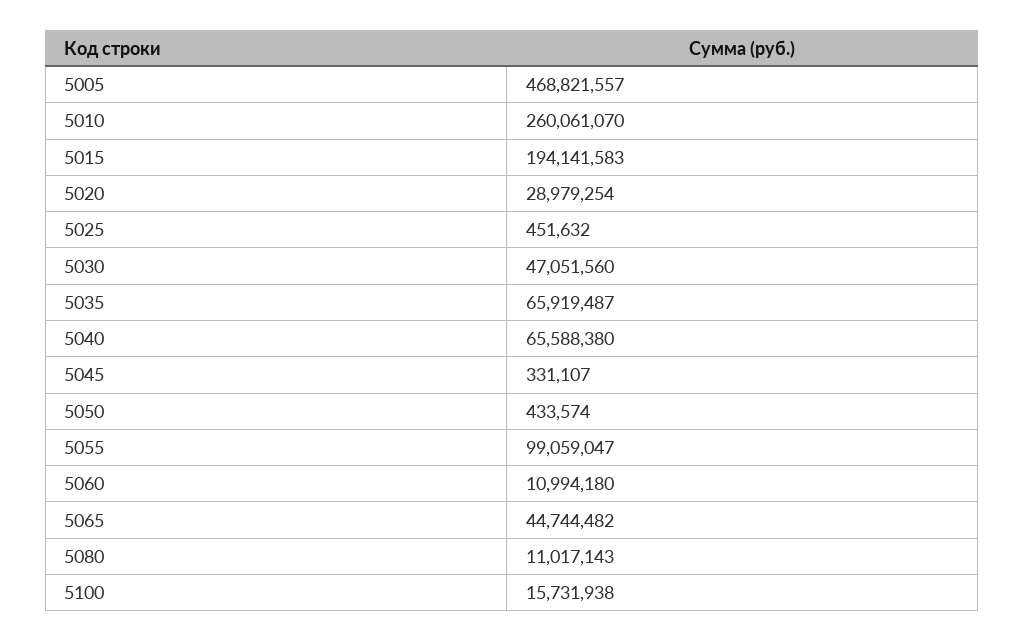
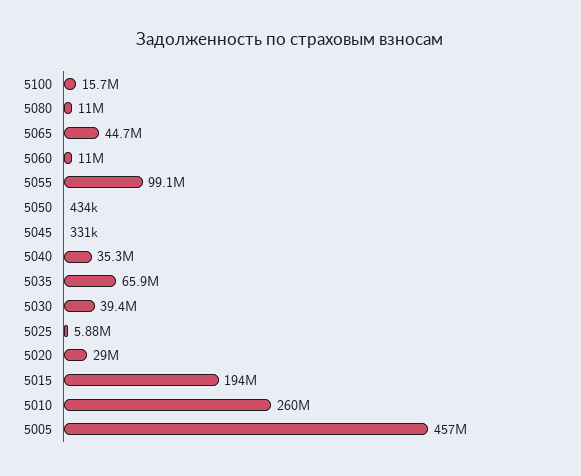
  {
-   "5005": 468821557,
+   "5005": 457000000,
    "5010": 260061070,
    "5015": 194141583,
    "5020": 28979254,
-   "5025": 451632,
+   "5025": 5880000,
-   "5030": 47051560,
+   "5030": 39400000,
    "5035": 65919487,
-   "5040": 65588380,
+   "5040": 35300000,
    "5045": 331107,
    "5050": 433574,
    "5055": 99059047,
    "5060": 10994180,
    "5065": 44744482,
    "5080": 11017143,
    "5100": 15731938
  }

